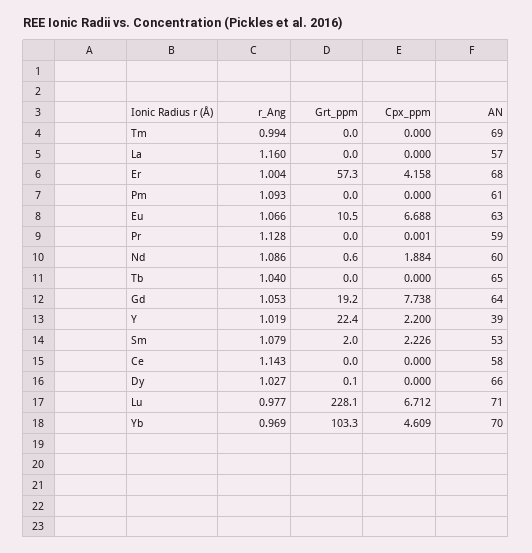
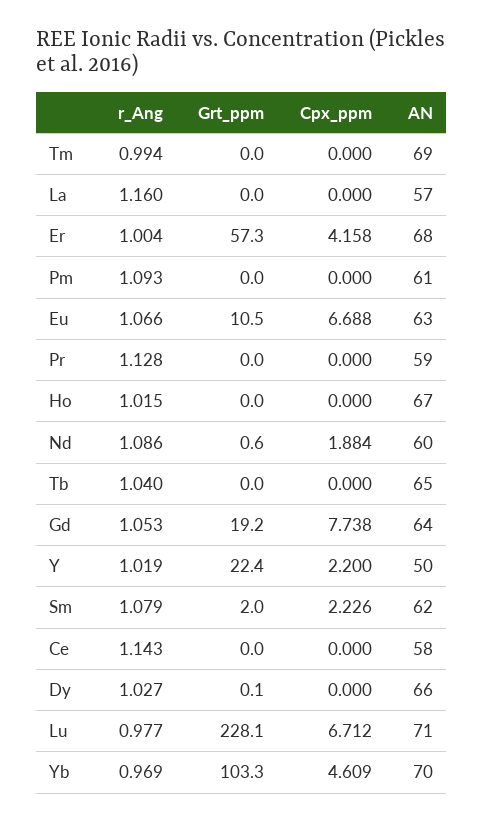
  {
    "r_Ang": {
      "Tm": 0.994,
      "La": 1.16,
      "Er": 1.004,
      "Pm": 1.093,
      "Eu": 1.066,
      "Pr": 1.128,
      "Nd": 1.086,
      "Tb": 1.04,
      "Gd": 1.053,
      "Y": 1.019,
      "Sm": 1.079,
      "Ce": 1.143,
      "Dy": 1.027,
      "Lu": 0.977,
-     "Yb": 0.969
+     "Yb": 0.969,
+     "Ho": 1.015
    },
    "Grt_ppm": {
      "Tm": 0,
      "La": 0,
      "Er": 57.3,
      "Pm": 0,
      "Eu": 10.5,
      "Pr": 0,
      "Nd": 0.6,
      "Tb": 0,
      "Gd": 19.2,
      "Y": 22.4,
      "Sm": 2,
      "Ce": 0,
      "Dy": 0.1,
      "Lu": 228.1,
-     "Yb": 103.3
+     "Yb": 103.3,
+     "Ho": 0
    },
    "Cpx_ppm": {
      "Tm": 0,
      "La": 0,
      "Er": 4.158,
      "Pm": 0,
      "Eu": 6.688,
-     "Pr": 0.001,
+     "Pr": 0,
      "Nd": 1.884,
      "Tb": 0,
      "Gd": 7.738,
      "Y": 2.2,
      "Sm": 2.226,
      "Ce": 0,
      "Dy": 0,
      "Lu": 6.712,
-     "Yb": 4.609
+     "Yb": 4.609,
+     "Ho": 0
    },
    "AN": {
      "Tm": 69,
      "La": 57,
      "Er": 68,
      "Pm": 61,
      "Eu": 63,
      "Pr": 59,
      "Nd": 60,
      "Tb": 65,
      "Gd": 64,
-     "Y": 39,
+     "Y": 50,
-     "Sm": 53,
+     "Sm": 62,
      "Ce": 58,
      "Dy": 66,
      "Lu": 71,
-     "Yb": 70
+     "Yb": 70,
+     "Ho": 67
    }
  }

